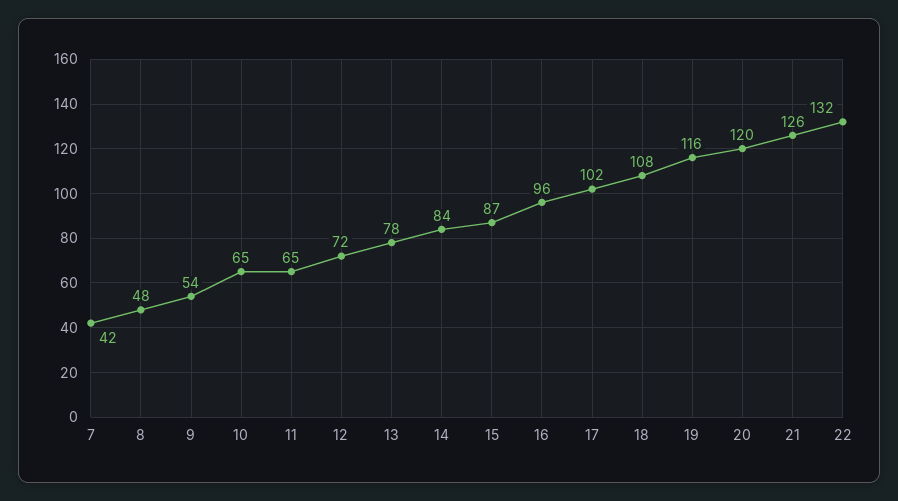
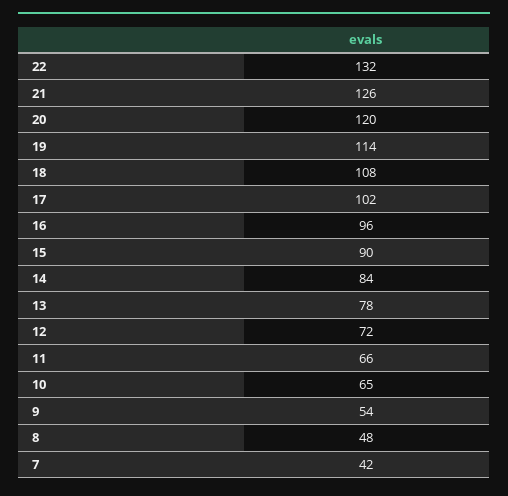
  {
    "7": 42,
    "8": 48,
    "9": 54,
    "10": 65,
-   "11": 65,
+   "11": 66,
    "12": 72,
    "13": 78,
    "14": 84,
-   "15": 87,
+   "15": 90,
    "16": 96,
    "17": 102,
    "18": 108,
-   "19": 116,
+   "19": 114,
    "20": 120,
    "21": 126,
    "22": 132
  }

